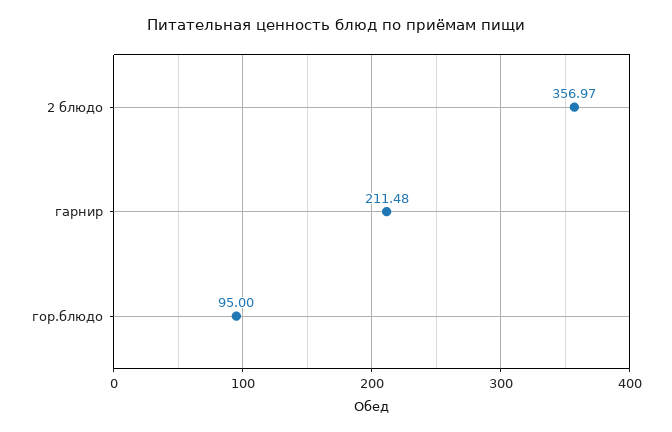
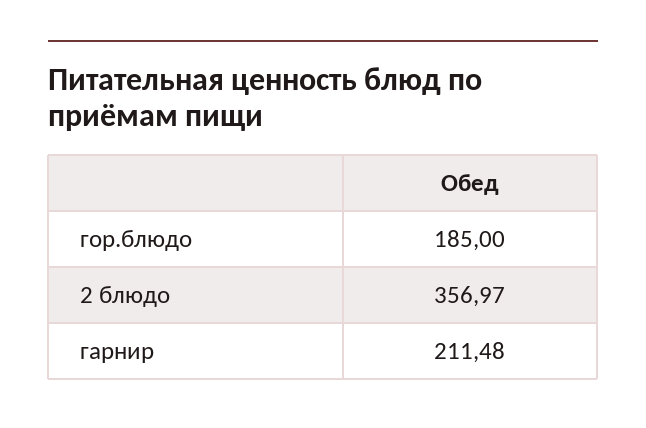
  {
    "2 блюдо": 356.97,
    "гарнир": 211.48,
-   "гор.блюдо": 95
+   "гор.блюдо": 185
  }

